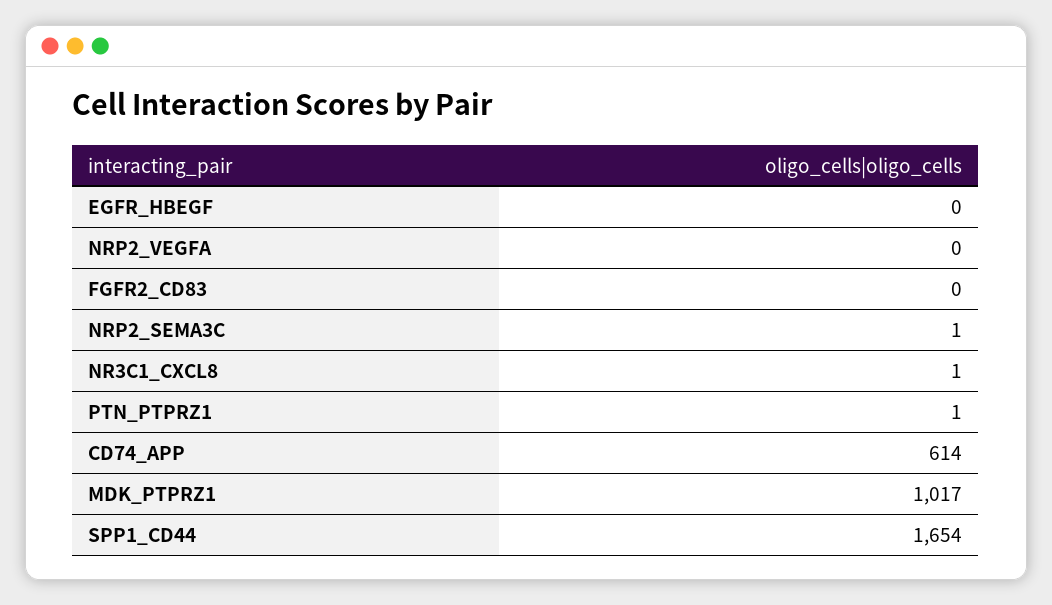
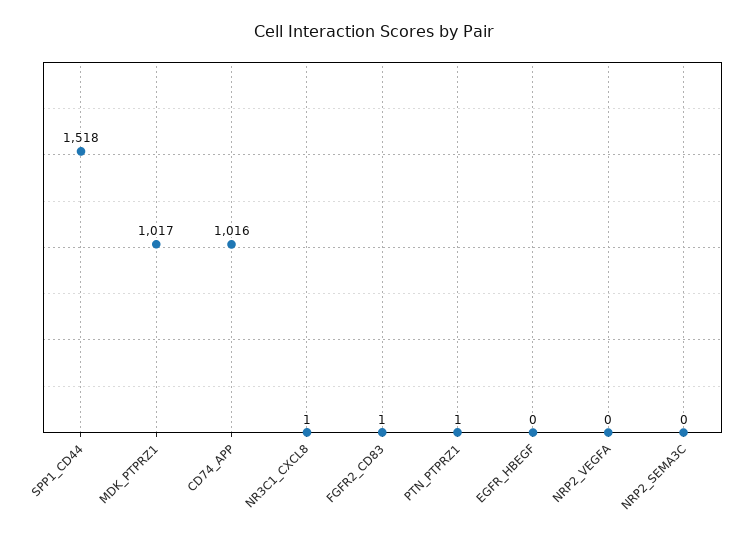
  {
    "EGFR_HBEGF": 0,
    "NRP2_VEGFA": 0,
-   "FGFR2_CD83": 0,
+   "FGFR2_CD83": 1,
-   "NRP2_SEMA3C": 1,
+   "NRP2_SEMA3C": 0,
    "NR3C1_CXCL8": 1,
    "PTN_PTPRZ1": 1,
-   "CD74_APP": 614,
+   "CD74_APP": 1016,
    "MDK_PTPRZ1": 1017,
-   "SPP1_CD44": 1654
+   "SPP1_CD44": 1518
  }

